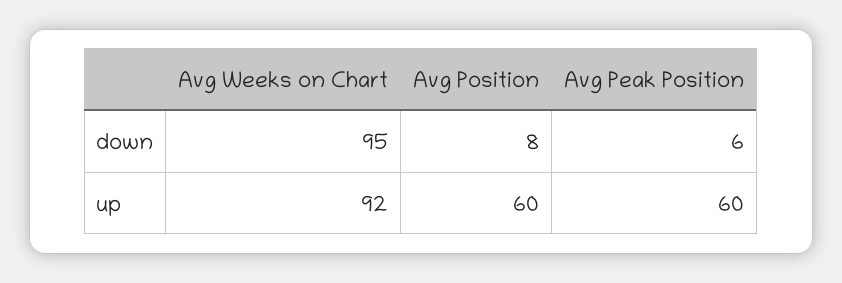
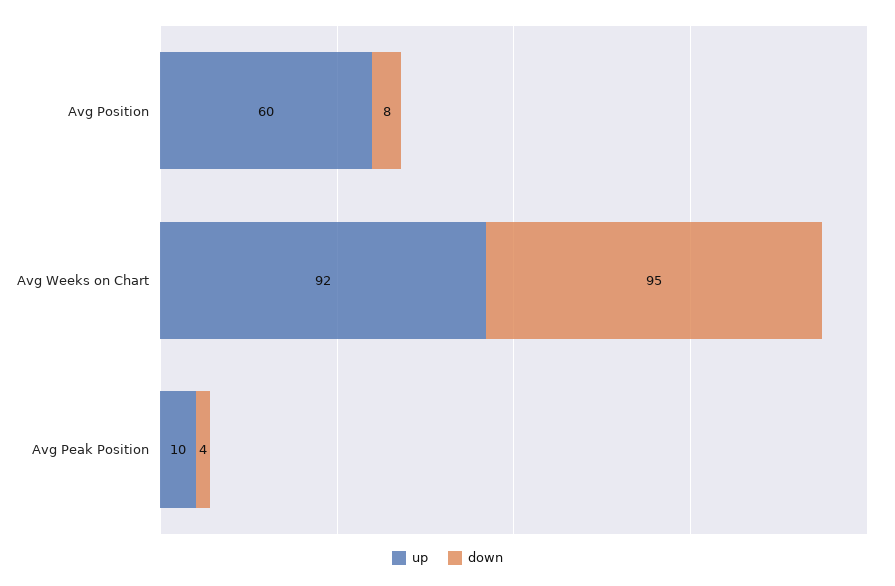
  {
    "down": {
      "Avg Weeks on Chart": 95,
      "Avg Position": 8,
-     "Avg Peak Position": 6
+     "Avg Peak Position": 4
    },
    "up": {
      "Avg Weeks on Chart": 92,
      "Avg Position": 60,
-     "Avg Peak Position": 60
+     "Avg Peak Position": 10
    }
  }

